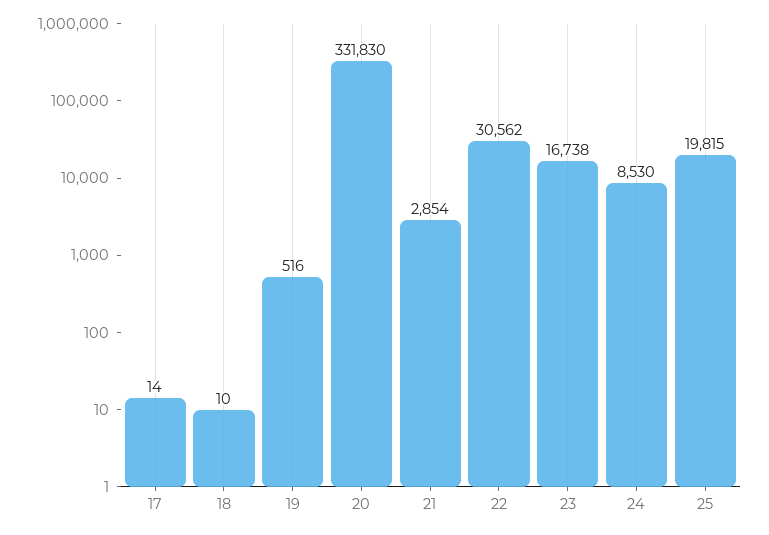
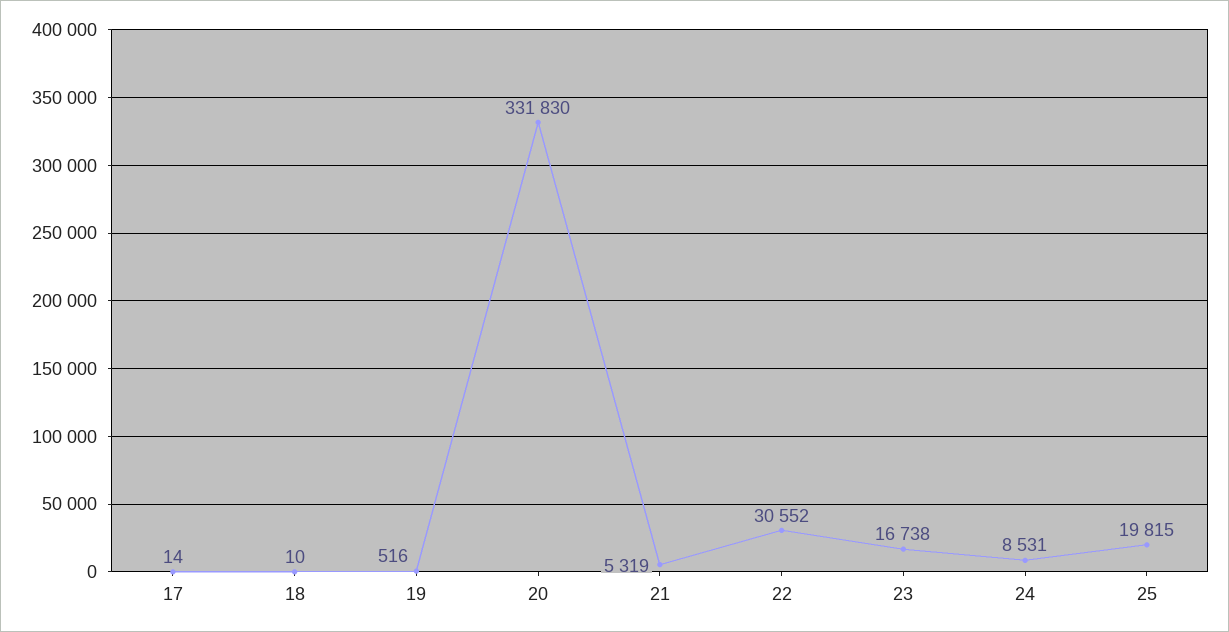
  {
    "17": 14,
    "18": 10,
    "19": 516,
    "20": 331830,
-   "21": 2854,
+   "21": 5319,
-   "22": 30562,
+   "22": 30552,
    "23": 16738,
-   "24": 8530,
+   "24": 8531,
    "25": 19815
  }

